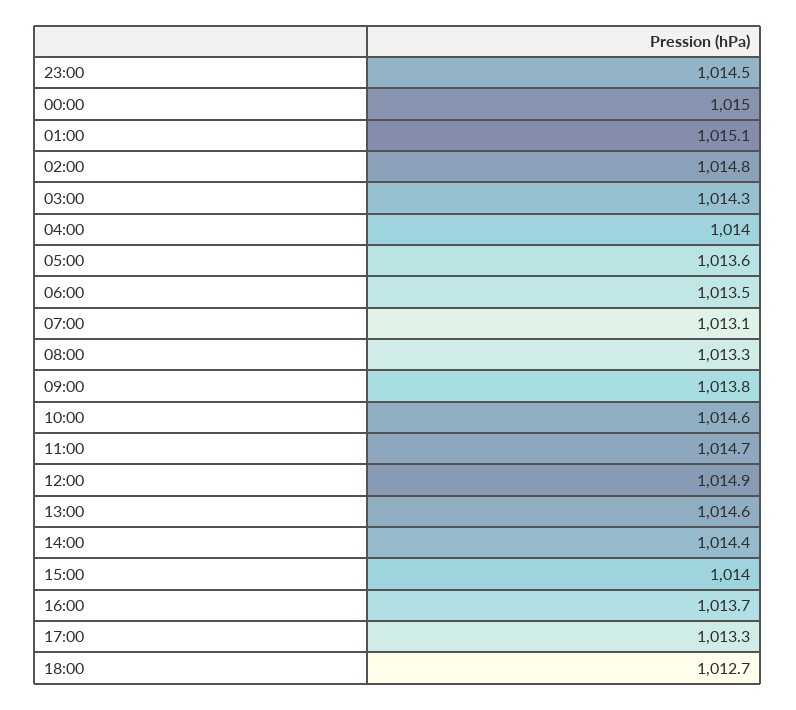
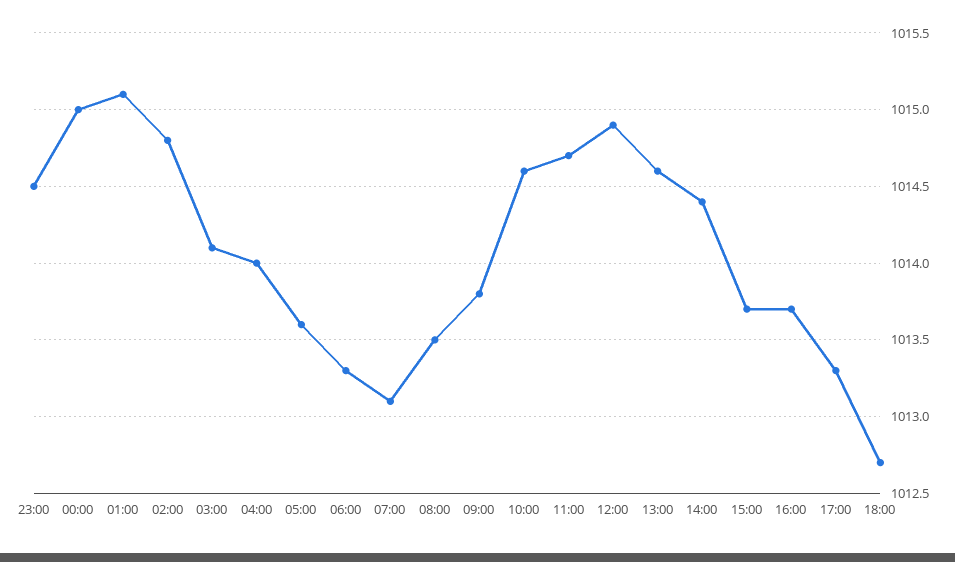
  {
    "23:00": 1014.5,
    "00:00": 1015,
    "01:00": 1015.1,
    "02:00": 1014.8,
-   "03:00": 1014.3,
+   "03:00": 1014.1,
    "04:00": 1014,
    "05:00": 1013.6,
-   "06:00": 1013.5,
+   "06:00": 1013.3,
    "07:00": 1013.1,
-   "08:00": 1013.3,
+   "08:00": 1013.5,
    "09:00": 1013.8,
    "10:00": 1014.6,
    "11:00": 1014.7,
    "12:00": 1014.9,
    "13:00": 1014.6,
    "14:00": 1014.4,
-   "15:00": 1014,
+   "15:00": 1013.7,
    "16:00": 1013.7,
    "17:00": 1013.3,
    "18:00": 1012.7
  }

